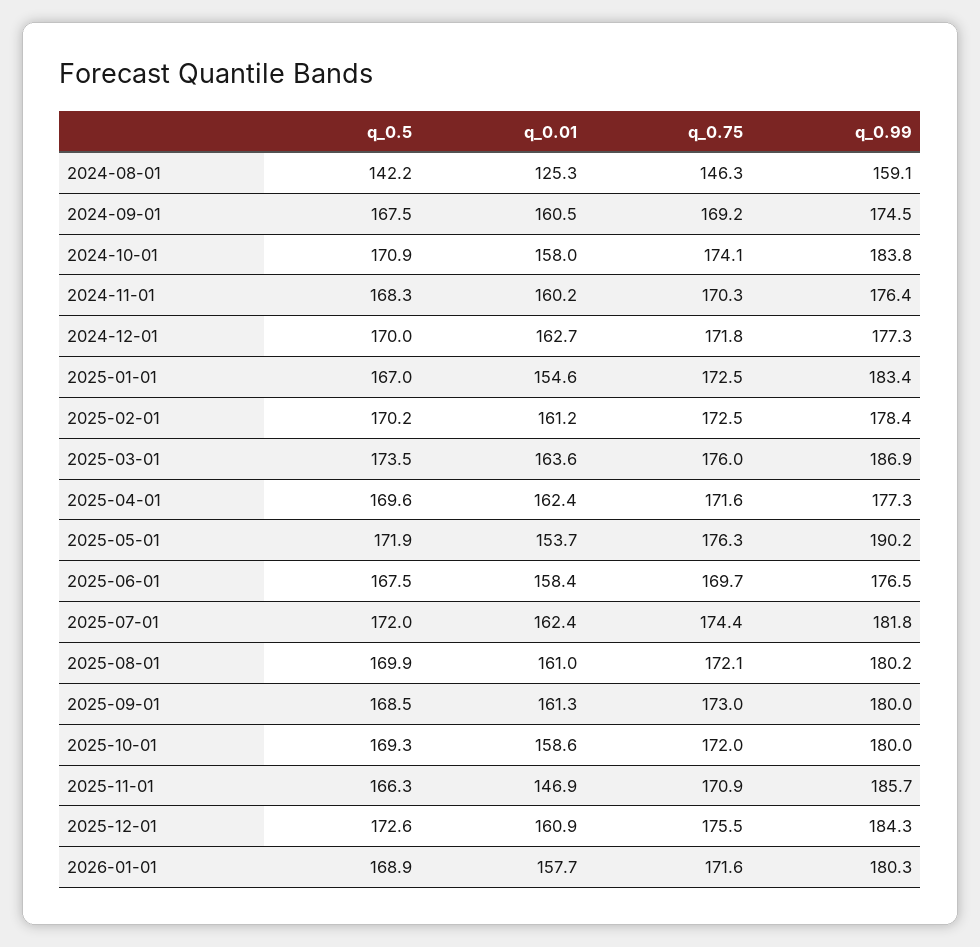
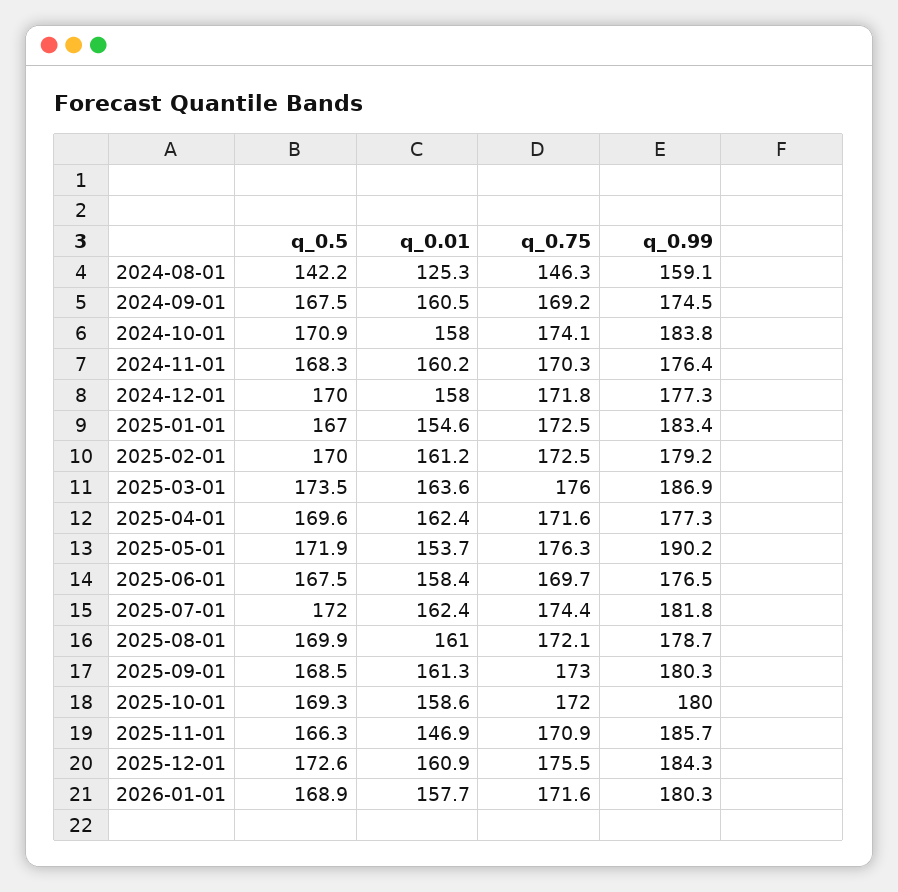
  {
    "q_0.5": {
      "2024-08-01": 142.2,
      "2024-09-01": 167.5,
      "2024-10-01": 170.9,
      "2024-11-01": 168.3,
      "2024-12-01": 170,
      "2025-01-01": 167,
-     "2025-02-01": 170.2,
+     "2025-02-01": 170,
      "2025-03-01": 173.5,
      "2025-04-01": 169.6,
      "2025-05-01": 171.9,
      "2025-06-01": 167.5,
      "2025-07-01": 172,
      "2025-08-01": 169.9,
      "2025-09-01": 168.5,
      "2025-10-01": 169.3,
      "2025-11-01": 166.3,
      "2025-12-01": 172.6,
      "2026-01-01": 168.9
    },
    "q_0.01": {
      "2024-08-01": 125.3,
      "2024-09-01": 160.5,
      "2024-10-01": 158,
      "2024-11-01": 160.2,
-     "2024-12-01": 162.7,
+     "2024-12-01": 158,
      "2025-01-01": 154.6,
      "2025-02-01": 161.2,
      "2025-03-01": 163.6,
      "2025-04-01": 162.4,
      "2025-05-01": 153.7,
      "2025-06-01": 158.4,
      "2025-07-01": 162.4,
      "2025-08-01": 161,
      "2025-09-01": 161.3,
      "2025-10-01": 158.6,
      "2025-11-01": 146.9,
      "2025-12-01": 160.9,
      "2026-01-01": 157.7
    },
    "q_0.75": {
      "2024-08-01": 146.3,
      "2024-09-01": 169.2,
      "2024-10-01": 174.1,
      "2024-11-01": 170.3,
      "2024-12-01": 171.8,
      "2025-01-01": 172.5,
      "2025-02-01": 172.5,
      "2025-03-01": 176,
      "2025-04-01": 171.6,
      "2025-05-01": 176.3,
      "2025-06-01": 169.7,
      "2025-07-01": 174.4,
      "2025-08-01": 172.1,
      "2025-09-01": 173,
      "2025-10-01": 172,
      "2025-11-01": 170.9,
      "2025-12-01": 175.5,
      "2026-01-01": 171.6
    },
    "q_0.99": {
      "2024-08-01": 159.1,
      "2024-09-01": 174.5,
      "2024-10-01": 183.8,
      "2024-11-01": 176.4,
      "2024-12-01": 177.3,
      "2025-01-01": 183.4,
-     "2025-02-01": 178.4,
+     "2025-02-01": 179.2,
      "2025-03-01": 186.9,
      "2025-04-01": 177.3,
      "2025-05-01": 190.2,
      "2025-06-01": 176.5,
      "2025-07-01": 181.8,
-     "2025-08-01": 180.2,
+     "2025-08-01": 178.7,
-     "2025-09-01": 180,
+     "2025-09-01": 180.3,
      "2025-10-01": 180,
      "2025-11-01": 185.7,
      "2025-12-01": 184.3,
      "2026-01-01": 180.3
    }
  }

